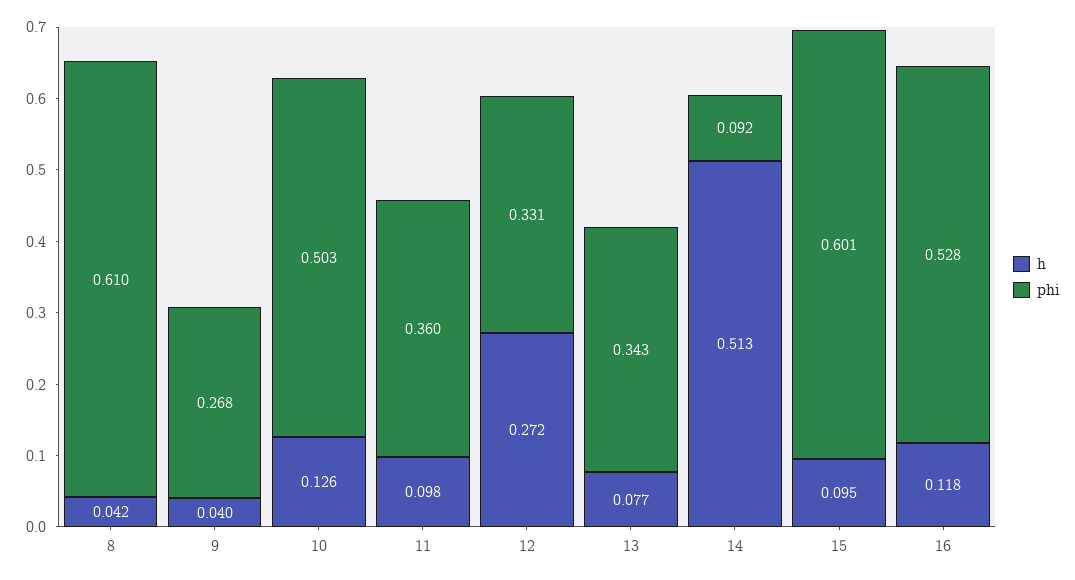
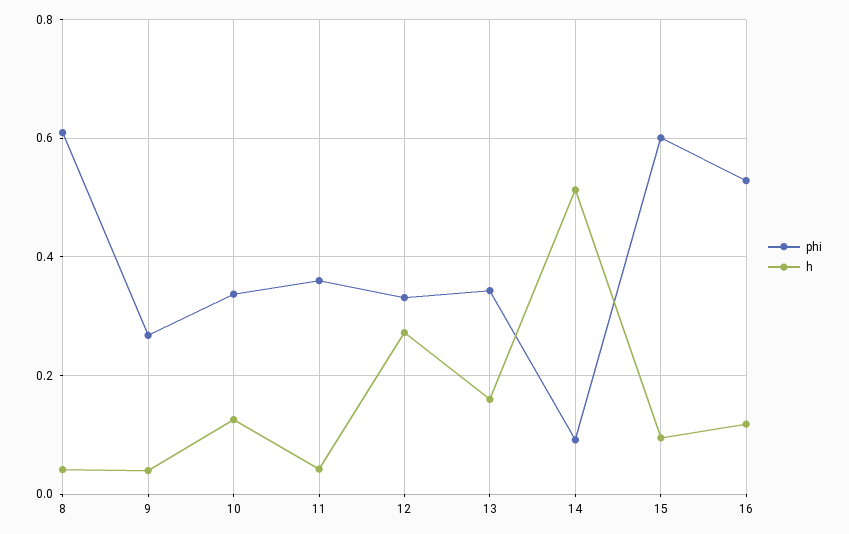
  {
    "h": {
      "8": 0.042,
      "9": 0.04,
      "10": 0.126,
-     "11": 0.098,
+     "11": 0.04,
      "12": 0.272,
-     "13": 0.077,
+     "13": 0.16,
      "14": 0.513,
      "15": 0.095,
      "16": 0.118
    },
    "phi": {
      "8": 0.61,
      "9": 0.268,
-     "10": 0.503,
+     "10": 0.34,
      "11": 0.36,
      "12": 0.331,
      "13": 0.343,
      "14": 0.092,
      "15": 0.601,
      "16": 0.528
    }
  }

